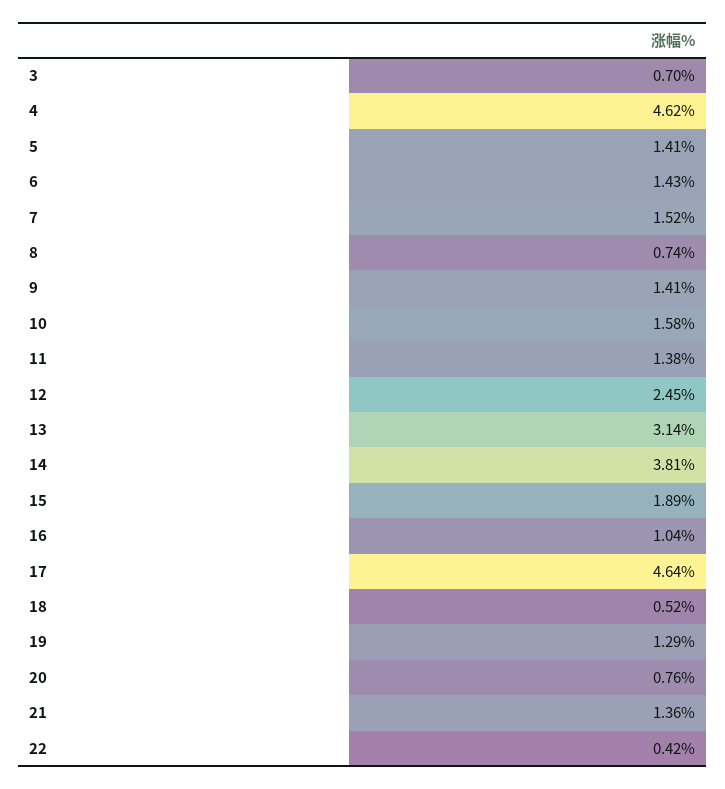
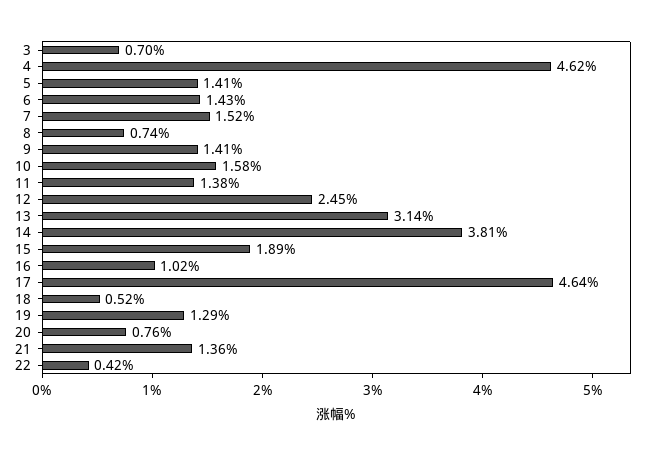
  {
    "3": 0.7,
    "4": 4.62,
    "5": 1.41,
    "6": 1.43,
    "7": 1.52,
    "8": 0.74,
    "9": 1.41,
    "10": 1.58,
    "11": 1.38,
    "12": 2.45,
    "13": 3.14,
    "14": 3.81,
    "15": 1.89,
-   "16": 1.04,
+   "16": 1.02,
    "17": 4.64,
    "18": 0.52,
    "19": 1.29,
    "20": 0.76,
    "21": 1.36,
    "22": 0.42
  }

